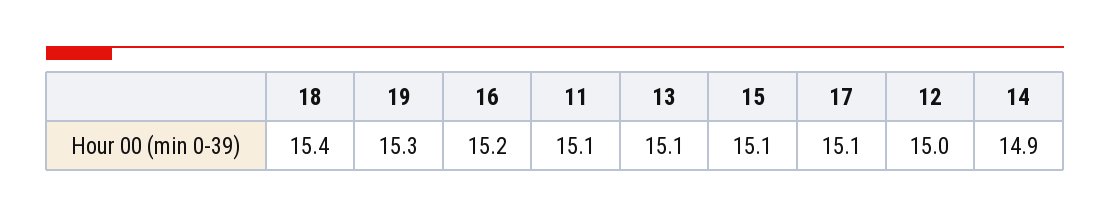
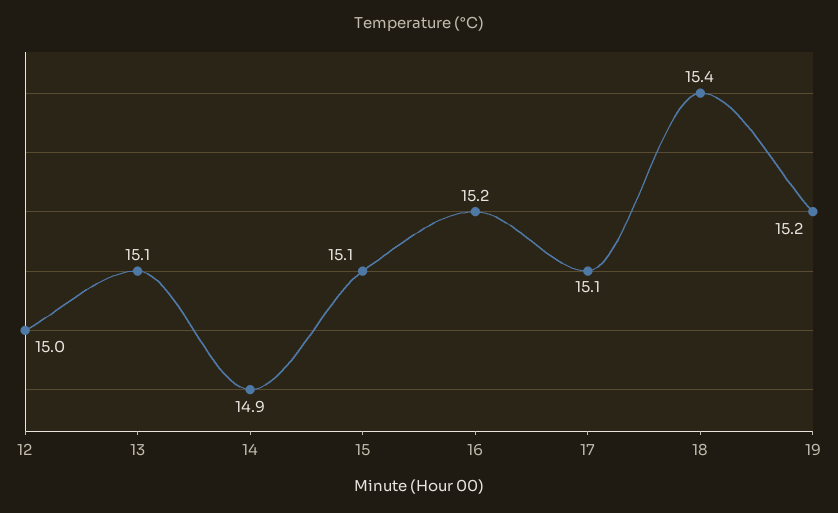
  {
    "18": 15.4,
-   "19": 15.3,
+   "19": 15.2,
    "16": 15.2,
-   "11": 15.1,
    "13": 15.1,
    "15": 15.1,
    "17": 15.1,
    "12": 15,
    "14": 14.9
  }

